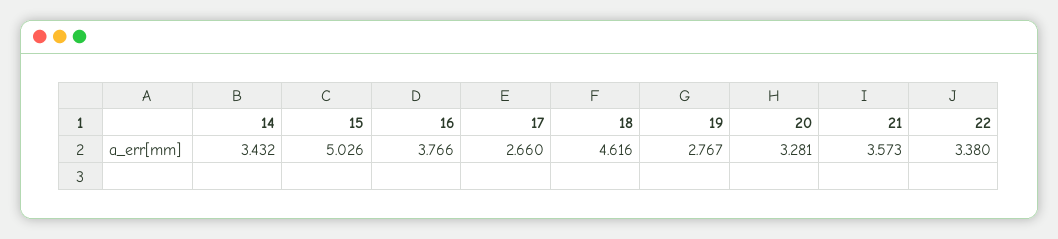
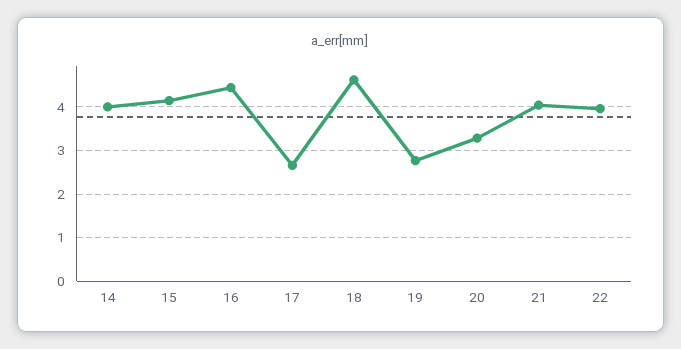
  {
-   "14": 3.432,
+   "14": 4,
-   "15": 5.026,
+   "15": 4.2,
-   "16": 3.766,
+   "16": 4.4,
    "17": 2.66,
    "18": 4.616,
    "19": 2.767,
    "20": 3.281,
-   "21": 3.573,
+   "21": 4,
-   "22": 3.38
+   "22": 4
  }

